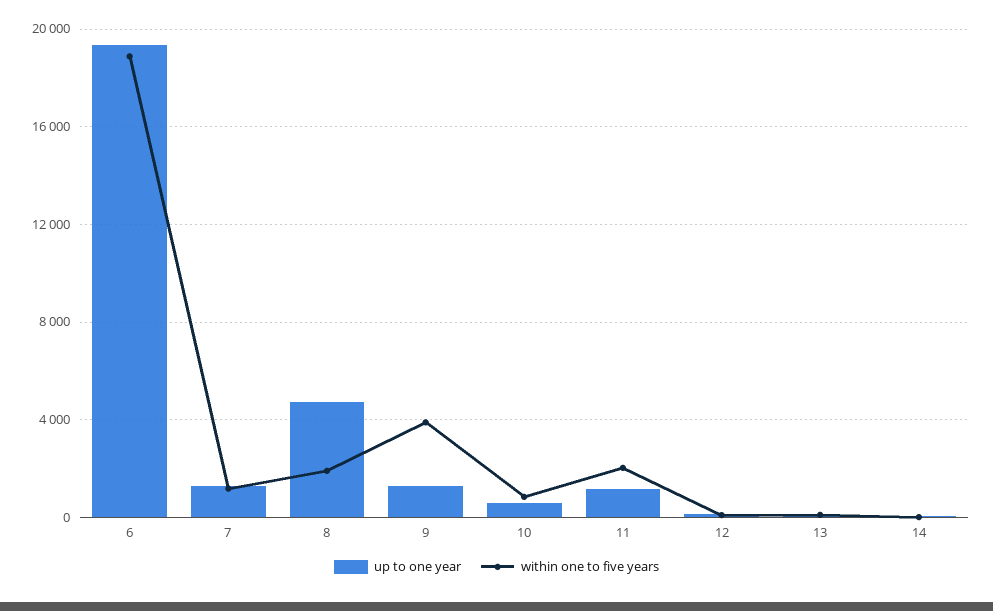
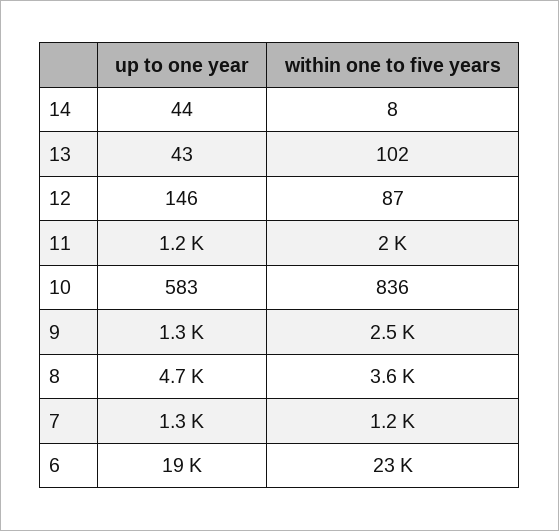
  {
    "up to one year": {
      "6": 19000,
      "7": 1300,
      "8": 4700,
      "9": 1300,
      "10": 583,
      "11": 1200,
      "12": 146,
      "13": 43,
      "14": 44
    },
    "within one to five years": {
-     "6": 19000,
+     "6": 23000,
      "7": 1200,
-     "8": 2000,
+     "8": 3600,
-     "9": 4000,
+     "9": 2500,
      "10": 836,
      "11": 2000,
      "12": 87,
      "13": 102,
      "14": 8
    }
  }

